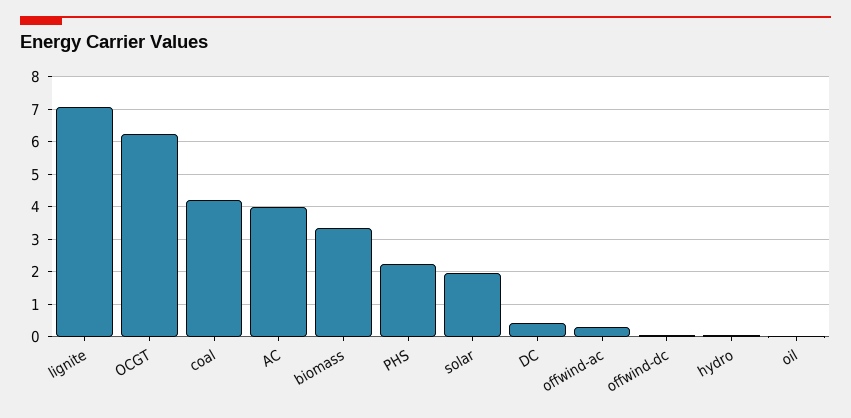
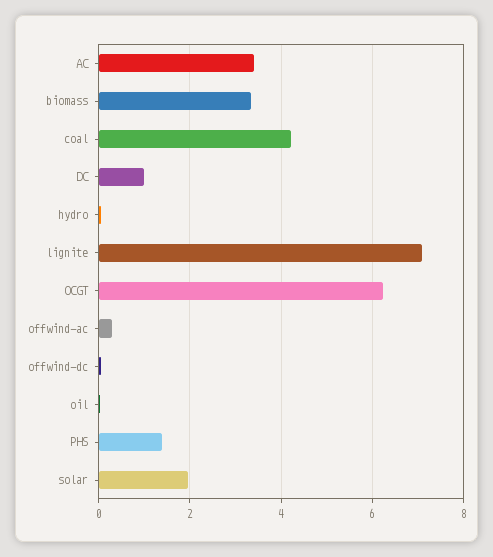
  {
    "lignite": 7,
    "OCGT": 6.2,
    "coal": 4.2,
-   "AC": 4,
+   "AC": 3.4,
    "biomass": 3.4,
-   "PHS": 2.2,
+   "PHS": 1.4,
    "solar": 2,
-   "DC": 0.4,
+   "DC": 1,
    "offwind-ac": 0.2,
    "offwind-dc": 0,
    "hydro": 0,
    "oil": 0
  }

